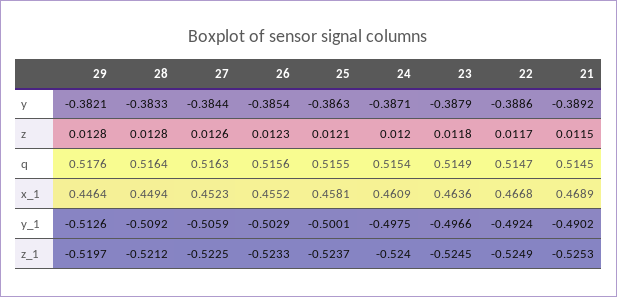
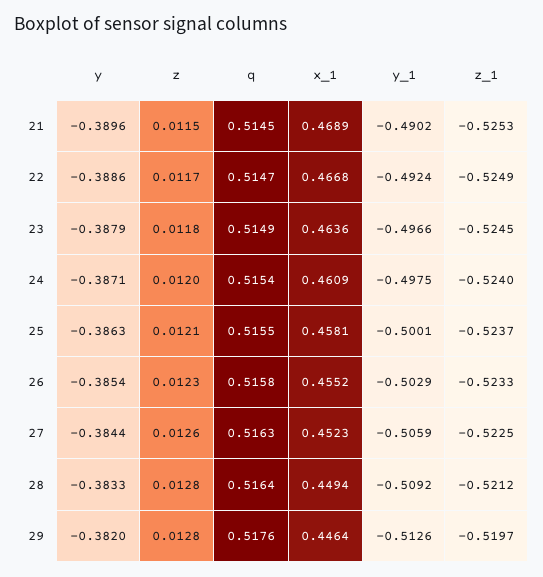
  {
    "29": {
-     "y": -0.3821,
+     "y": -0.382,
      "z": 0.0128,
      "q": 0.5176,
      "x_1": 0.4464,
      "y_1": -0.5126,
      "z_1": -0.5197
    },
    "28": {
      "y": -0.3833,
      "z": 0.0128,
      "q": 0.5164,
      "x_1": 0.4494,
      "y_1": -0.5092,
      "z_1": -0.5212
    },
    "27": {
      "y": -0.3844,
      "z": 0.0126,
      "q": 0.5163,
      "x_1": 0.4523,
      "y_1": -0.5059,
      "z_1": -0.5225
    },
    "26": {
      "y": -0.3854,
      "z": 0.0123,
-     "q": 0.5156,
+     "q": 0.5158,
      "x_1": 0.4552,
      "y_1": -0.5029,
      "z_1": -0.5233
    },
    "25": {
      "y": -0.3863,
      "z": 0.0121,
      "q": 0.5155,
      "x_1": 0.4581,
      "y_1": -0.5001,
      "z_1": -0.5237
    },
    "24": {
      "y": -0.3871,
      "z": 0.012,
      "q": 0.5154,
      "x_1": 0.4609,
      "y_1": -0.4975,
      "z_1": -0.524
    },
    "23": {
      "y": -0.3879,
      "z": 0.0118,
      "q": 0.5149,
      "x_1": 0.4636,
      "y_1": -0.4966,
      "z_1": -0.5245
    },
    "22": {
      "y": -0.3886,
      "z": 0.0117,
      "q": 0.5147,
      "x_1": 0.4668,
      "y_1": -0.4924,
      "z_1": -0.5249
    },
    "21": {
-     "y": -0.3892,
+     "y": -0.3896,
      "z": 0.0115,
      "q": 0.5145,
      "x_1": 0.4689,
      "y_1": -0.4902,
      "z_1": -0.5253
    }
  }

